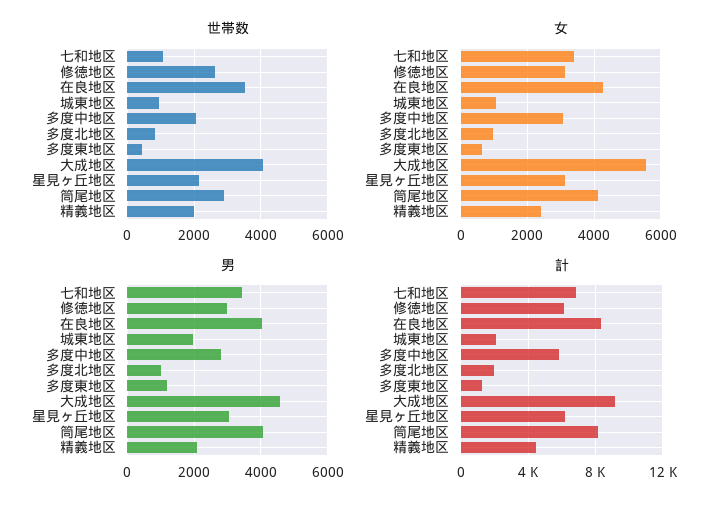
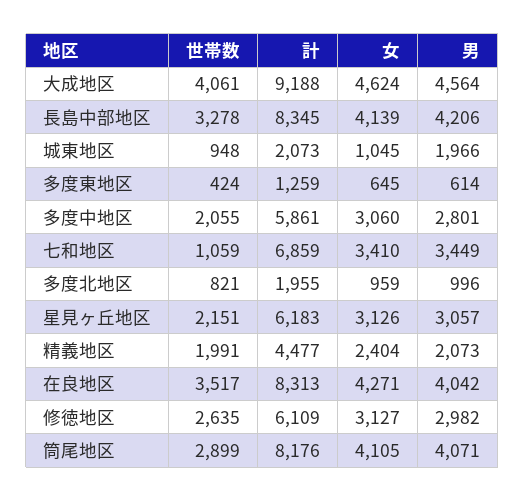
  {
    "世帯数": {
      "七和地区": 1059,
      "修徳地区": 2635,
      "在良地区": 3517,
      "城東地区": 948,
      "多度中地区": 2055,
      "多度北地区": 821,
      "多度東地区": 424,
      "大成地区": 4061,
      "星見ヶ丘地区": 2151,
      "筒尾地区": 2899,
-     "精義地区": 1991
+     "精義地区": 1991,
+     "長島中部地区": 3278
    },
    "女": {
      "七和地区": 3410,
      "修徳地区": 3127,
      "在良地区": 4271,
      "城東地区": 1045,
      "多度中地区": 3060,
      "多度北地区": 959,
      "多度東地区": 645,
-     "大成地区": 5600,
+     "大成地区": 4624,
      "星見ヶ丘地区": 3126,
      "筒尾地区": 4105,
-     "精義地区": 2404
+     "精義地区": 2404,
+     "長島中部地区": 4139
    },
    "男": {
      "七和地区": 3449,
      "修徳地区": 2982,
      "在良地区": 4042,
      "城東地区": 1966,
      "多度中地区": 2801,
      "多度北地区": 996,
-     "多度東地区": 1200,
+     "多度東地区": 614,
      "大成地区": 4564,
      "星見ヶ丘地区": 3057,
      "筒尾地区": 4071,
-     "精義地区": 2073
+     "精義地区": 2073,
+     "長島中部地区": 4206
    },
    "計": {
      "七和地区": 6859,
      "修徳地区": 6109,
      "在良地区": 8313,
      "城東地区": 2073,
      "多度中地区": 5861,
      "多度北地区": 1955,
      "多度東地区": 1259,
      "大成地区": 9188,
      "星見ヶ丘地区": 6183,
      "筒尾地区": 8176,
-     "精義地区": 4477
+     "精義地区": 4477,
+     "長島中部地区": 8345
    }
  }

